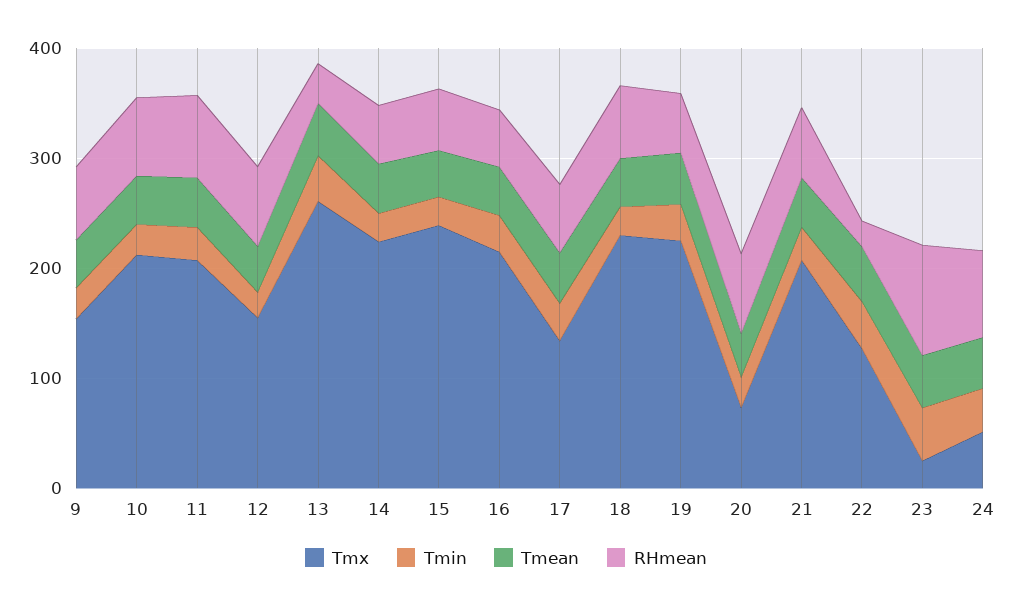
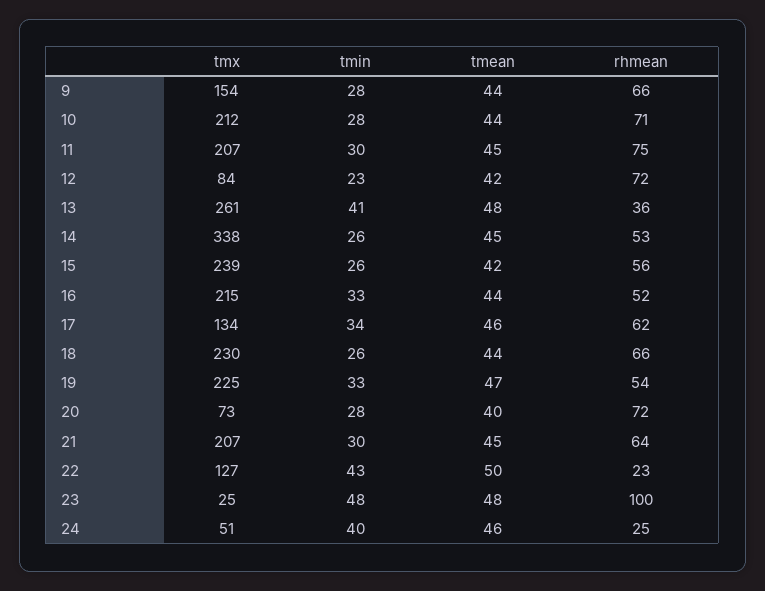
  {
    "Tmx": {
      "9": 154,
      "10": 212,
      "11": 207,
-     "12": 160,
+     "12": 84,
      "13": 261,
-     "14": 220,
+     "14": 338,
      "15": 239,
      "16": 215,
      "17": 134,
      "18": 230,
      "19": 225,
      "20": 73,
      "21": 207,
      "22": 127,
      "23": 25,
      "24": 51
    },
    "Tmin": {
      "9": 28,
      "10": 28,
      "11": 30,
      "12": 23,
      "13": 41,
      "14": 26,
      "15": 26,
      "16": 33,
      "17": 34,
      "18": 26,
      "19": 33,
      "20": 28,
      "21": 30,
      "22": 43,
      "23": 48,
      "24": 40
    },
    "Tmean": {
      "9": 44,
      "10": 44,
      "11": 45,
      "12": 42,
      "13": 48,
      "14": 45,
      "15": 42,
      "16": 44,
      "17": 46,
      "18": 44,
      "19": 47,
      "20": 40,
      "21": 45,
      "22": 50,
      "23": 48,
      "24": 46
    },
    "RHmean": {
      "9": 66,
      "10": 71,
      "11": 75,
      "12": 72,
      "13": 36,
      "14": 53,
      "15": 56,
      "16": 52,
      "17": 62,
      "18": 66,
      "19": 54,
      "20": 72,
      "21": 64,
      "22": 23,
      "23": 100,
-     "24": 80
+     "24": 25
    }
  }

